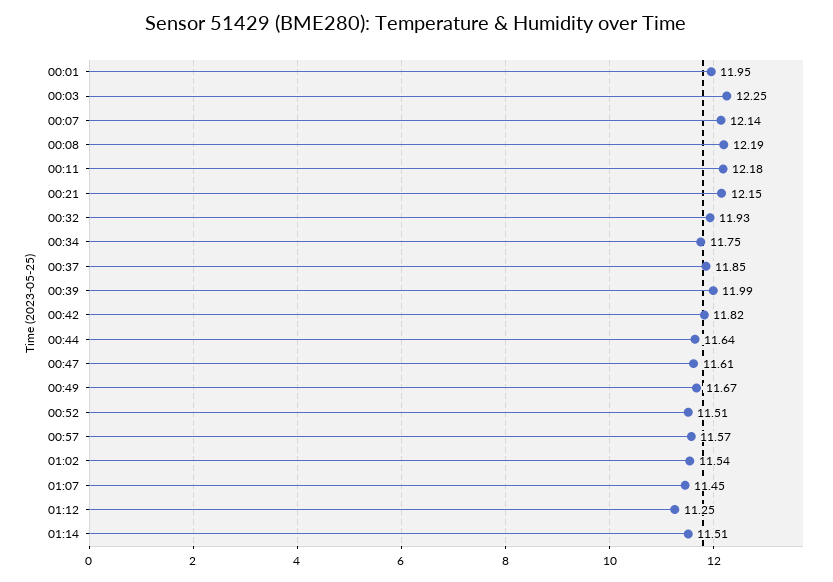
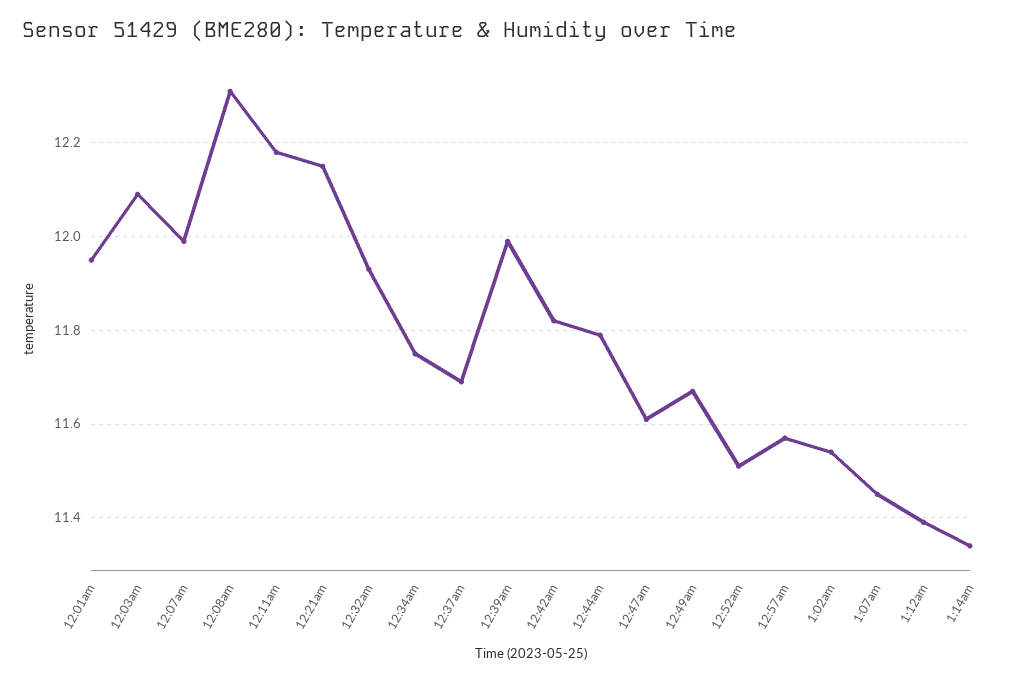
  {
    "00:01": 11.95,
-   "00:03": 12.25,
+   "00:03": 12.1,
-   "00:07": 12.14,
+   "00:07": 12,
-   "00:08": 12.19,
+   "00:08": 12.3,
    "00:11": 12.18,
    "00:21": 12.15,
    "00:32": 11.93,
    "00:34": 11.75,
-   "00:37": 11.85,
+   "00:37": 11.7,
    "00:39": 11.99,
    "00:42": 11.82,
-   "00:44": 11.64,
+   "00:44": 11.8,
    "00:47": 11.61,
    "00:49": 11.67,
    "00:52": 11.51,
    "00:57": 11.57,
    "01:02": 11.54,
    "01:07": 11.45,
-   "01:12": 11.25,
+   "01:12": 11.4,
-   "01:14": 11.51
+   "01:14": 11.35
  }

